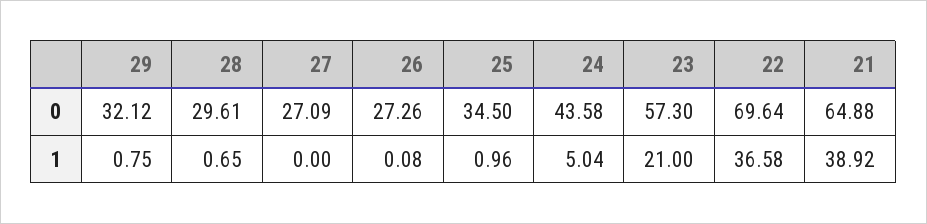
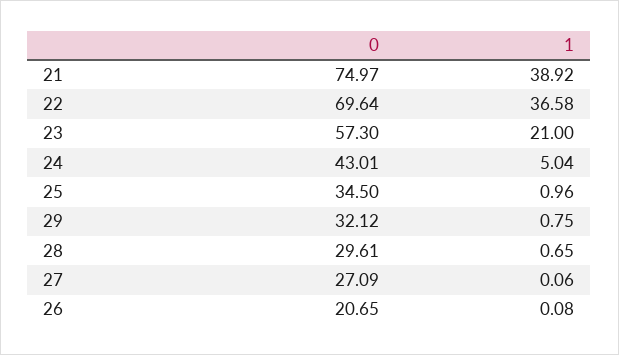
  {
    "29": {
      "0": 32.12,
      "1": 0.75
    },
    "28": {
      "0": 29.61,
      "1": 0.65
    },
    "27": {
      "0": 27.09,
-     "1": 0
+     "1": 0.06
    },
    "26": {
-     "0": 27.26,
+     "0": 20.65,
      "1": 0.08
    },
    "25": {
      "0": 34.5,
      "1": 0.96
    },
    "24": {
-     "0": 43.58,
+     "0": 43.01,
      "1": 5.04
    },
    "23": {
      "0": 57.3,
      "1": 21
    },
    "22": {
      "0": 69.64,
      "1": 36.58
    },
    "21": {
-     "0": 64.88,
+     "0": 74.97,
      "1": 38.92
    }
  }

